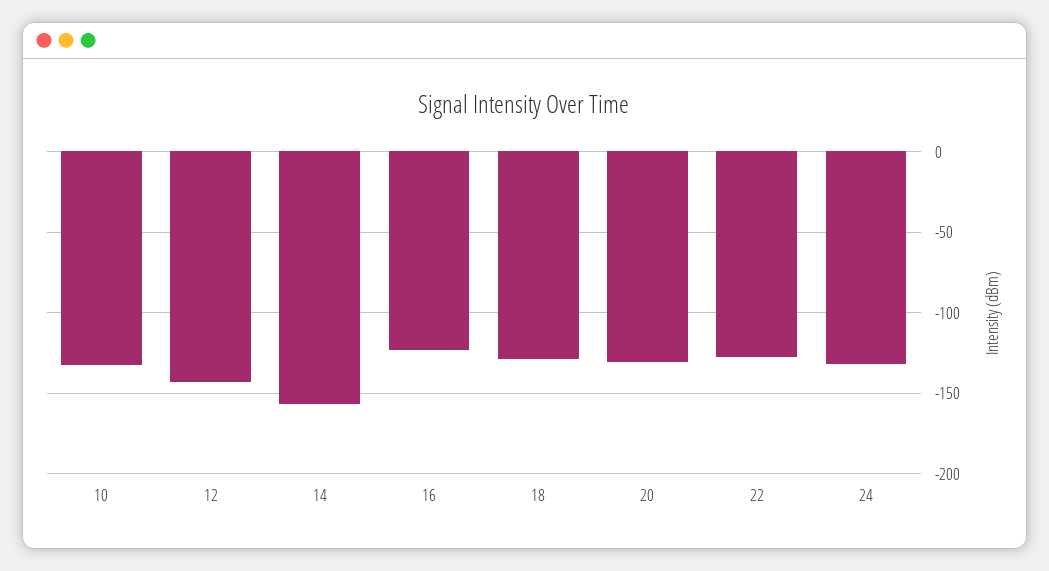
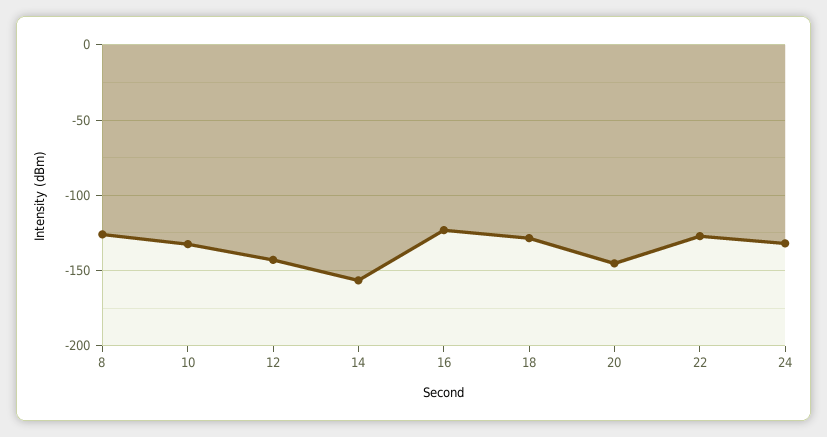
  {
    "10": -135,
    "12": -145,
    "14": -155,
    "16": -125,
    "18": -130,
-   "20": -130,
+   "20": -145,
    "22": -125,
-   "24": -130
+   "24": -130,
+   "8": -125
  }

